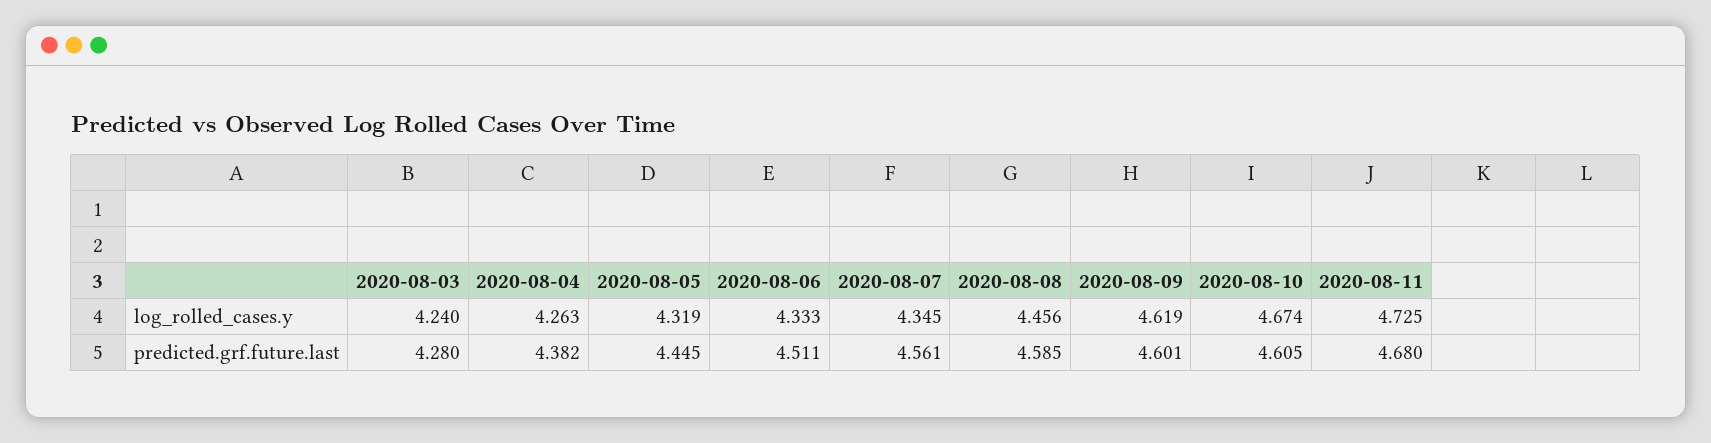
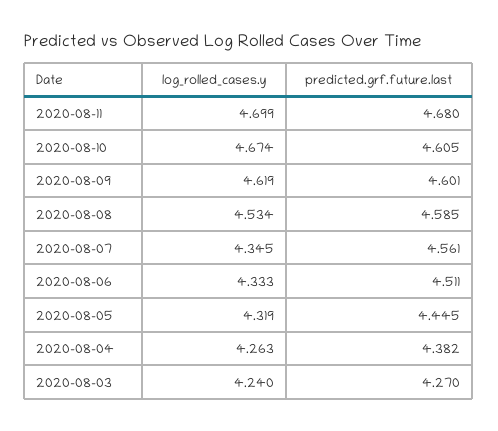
  {
    "2020-08-03": {
      "log_rolled_cases.y": 4.24,
-     "predicted.grf.future.last": 4.28
+     "predicted.grf.future.last": 4.27
    },
    "2020-08-04": {
      "log_rolled_cases.y": 4.263,
      "predicted.grf.future.last": 4.382
    },
    "2020-08-05": {
      "log_rolled_cases.y": 4.319,
      "predicted.grf.future.last": 4.445
    },
    "2020-08-06": {
      "log_rolled_cases.y": 4.333,
      "predicted.grf.future.last": 4.511
    },
    "2020-08-07": {
      "log_rolled_cases.y": 4.345,
      "predicted.grf.future.last": 4.561
    },
    "2020-08-08": {
-     "log_rolled_cases.y": 4.456,
+     "log_rolled_cases.y": 4.534,
      "predicted.grf.future.last": 4.585
    },
    "2020-08-09": {
      "log_rolled_cases.y": 4.619,
      "predicted.grf.future.last": 4.601
    },
    "2020-08-10": {
      "log_rolled_cases.y": 4.674,
      "predicted.grf.future.last": 4.605
    },
    "2020-08-11": {
-     "log_rolled_cases.y": 4.725,
+     "log_rolled_cases.y": 4.699,
      "predicted.grf.future.last": 4.68
    }
  }

